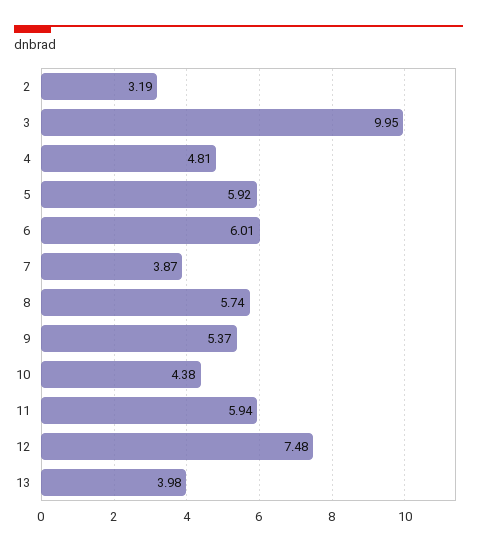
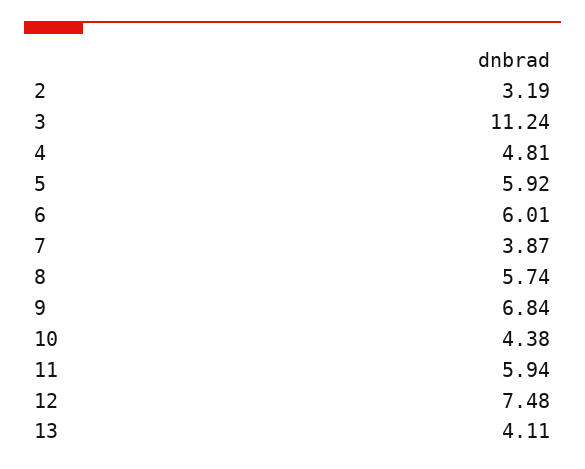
  {
    "2": 3.19,
-   "3": 9.95,
+   "3": 11.24,
    "4": 4.81,
    "5": 5.92,
    "6": 6.01,
    "7": 3.87,
    "8": 5.74,
-   "9": 5.37,
+   "9": 6.84,
    "10": 4.38,
    "11": 5.94,
    "12": 7.48,
-   "13": 3.98
+   "13": 4.11
  }

